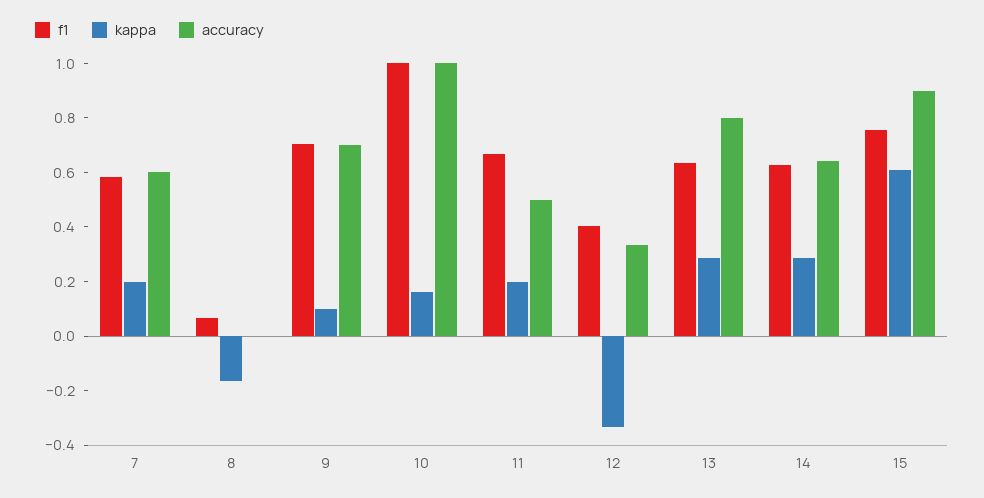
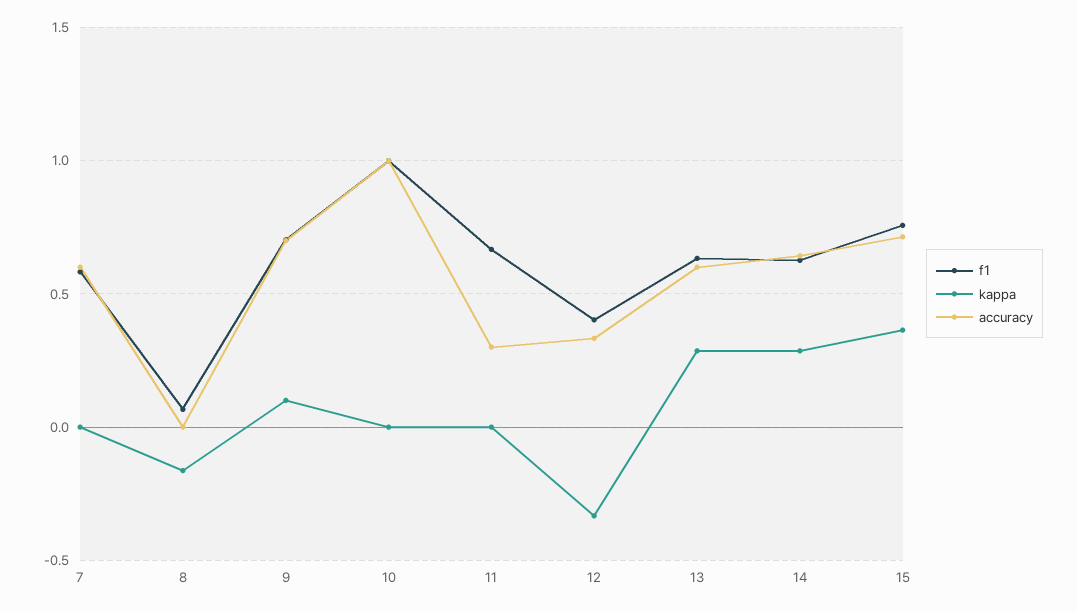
  {
    "f1": {
      "7": 0.6,
      "8": 0.05,
      "9": 0.7,
      "10": 1,
      "11": 0.65,
      "12": 0.4,
      "13": 0.65,
      "14": 0.65,
      "15": 0.75
    },
    "kappa": {
-     "7": 0.2,
+     "7": 0,
      "8": -0.15,
      "9": 0.1,
-     "10": 0.15,
+     "10": 0,
-     "11": 0.2,
+     "11": 0,
      "12": -0.35,
      "13": 0.3,
      "14": 0.3,
-     "15": 0.6
+     "15": 0.35
    },
    "accuracy": {
      "7": 0.6,
      "8": 0,
      "9": 0.7,
      "10": 1,
-     "11": 0.5,
+     "11": 0.3,
      "12": 0.35,
-     "13": 0.8,
+     "13": 0.6,
      "14": 0.65,
-     "15": 0.9
+     "15": 0.7
    }
  }

